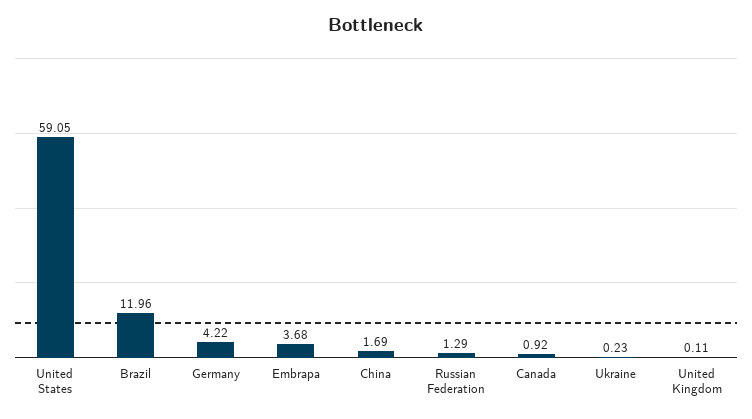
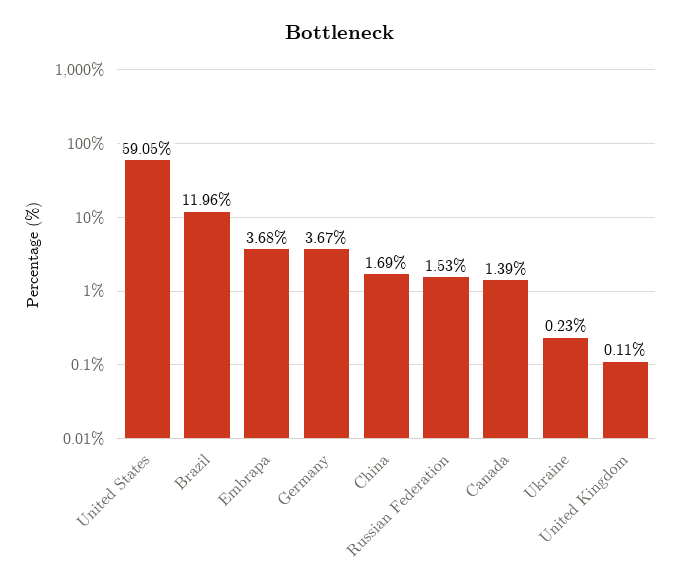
  {
    "United States": 59.05,
    "Brazil": 11.96,
-   "Germany": 4.22,
+   "Germany": 3.67,
    "Embrapa": 3.68,
    "China": 1.69,
-   "Russian Federation": 1.29,
+   "Russian Federation": 1.53,
-   "Canada": 0.92,
+   "Canada": 1.39,
    "Ukraine": 0.23,
    "United Kingdom": 0.11
  }

